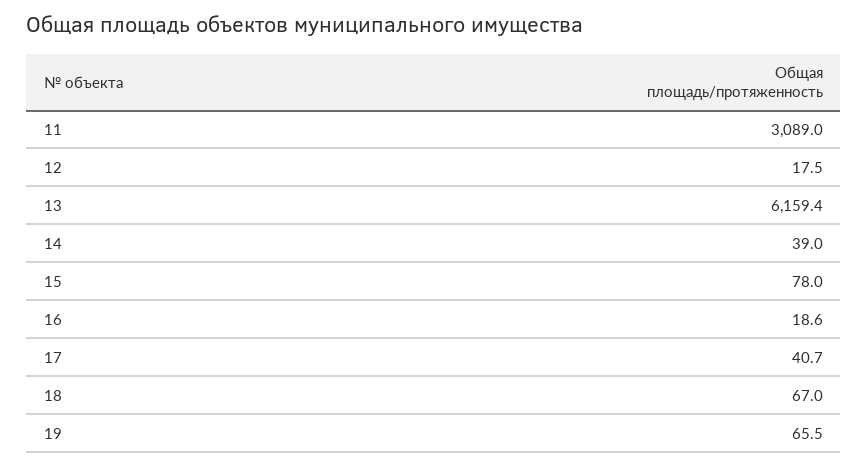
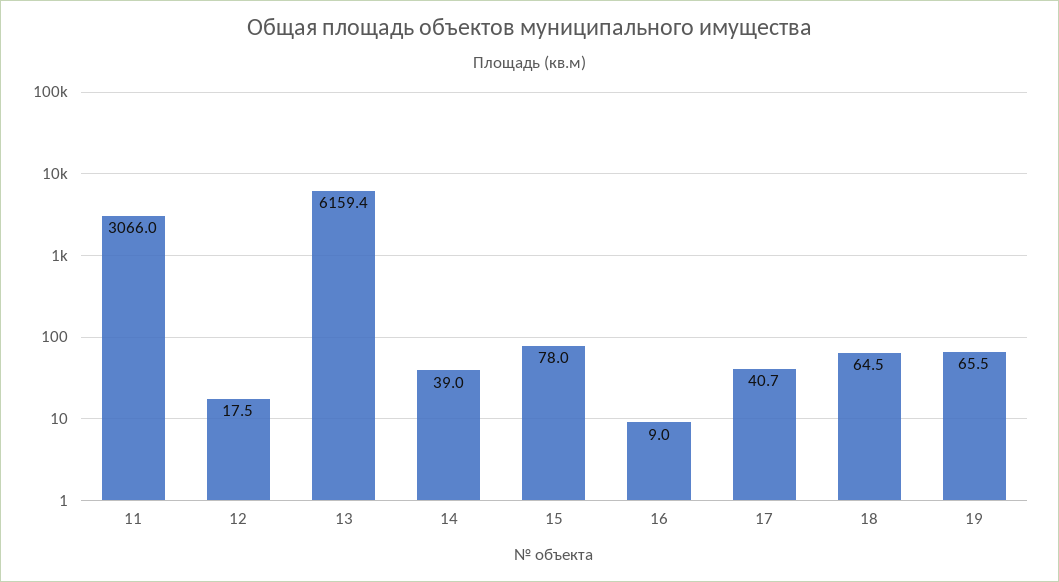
  {
-   "11": 3089,
+   "11": 3066,
    "12": 17.5,
    "13": 6159.4,
    "14": 39,
    "15": 78,
-   "16": 18.6,
+   "16": 9,
    "17": 40.7,
-   "18": 67,
+   "18": 64.5,
    "19": 65.5
  }

